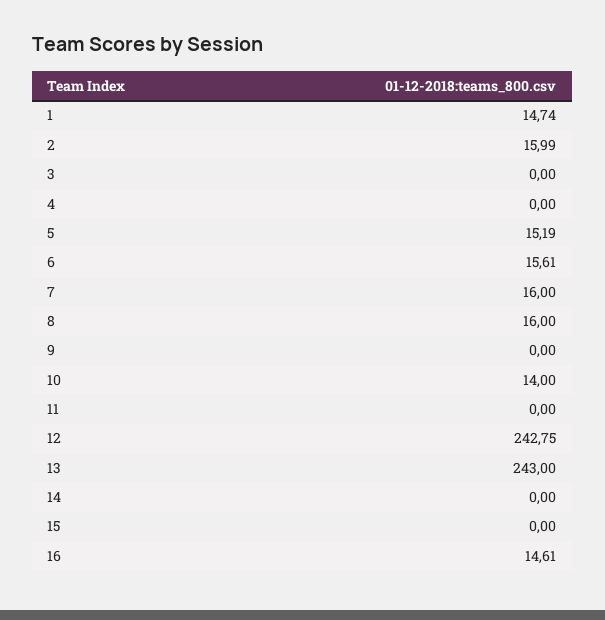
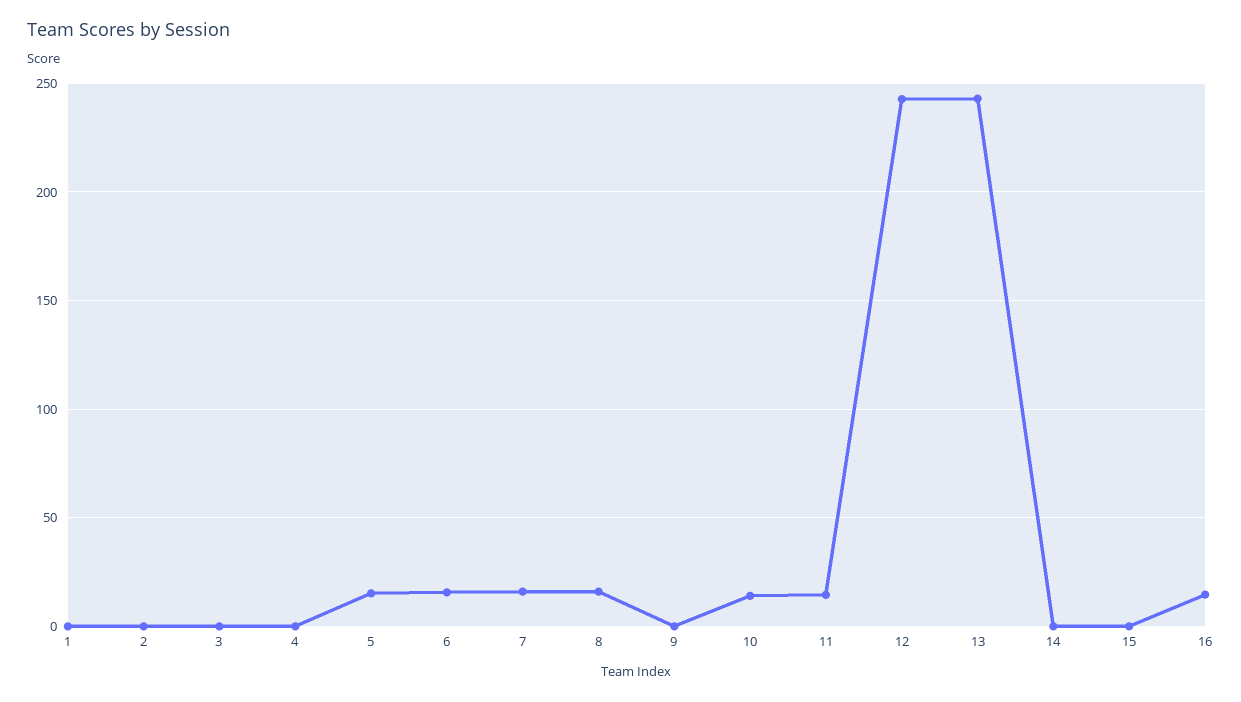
  {
-   "1": 14.74,
+   "1": 0,
-   "2": 15.99,
+   "2": 0,
    "3": 0,
    "4": 0,
    "5": 15.19,
    "6": 15.61,
    "7": 16,
    "8": 16,
    "9": 0,
    "10": 14,
-   "11": 0,
+   "11": 15,
    "12": 242.75,
    "13": 243,
    "14": 0,
    "15": 0,
    "16": 14.61
  }

